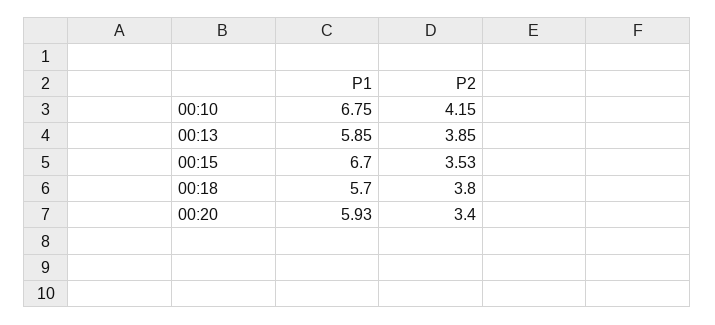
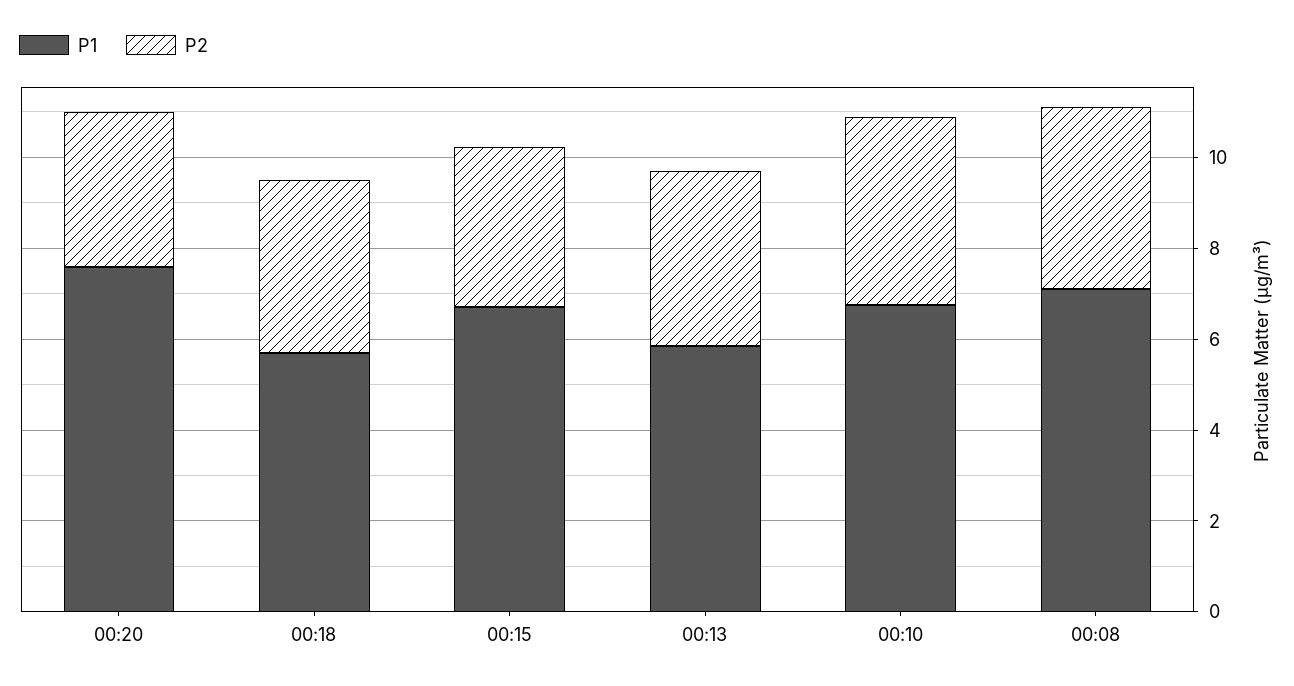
  {
    "P1": {
      "00:10": 6.75,
      "00:13": 5.85,
      "00:15": 6.7,
      "00:18": 5.7,
-     "00:20": 5.93
+     "00:20": 7.5,
+     "00:08": 7
    },
    "P2": {
      "00:10": 4.15,
      "00:13": 3.85,
      "00:15": 3.53,
      "00:18": 3.8,
-     "00:20": 3.4
+     "00:20": 3.4,
+     "00:08": 4
    }
  }

